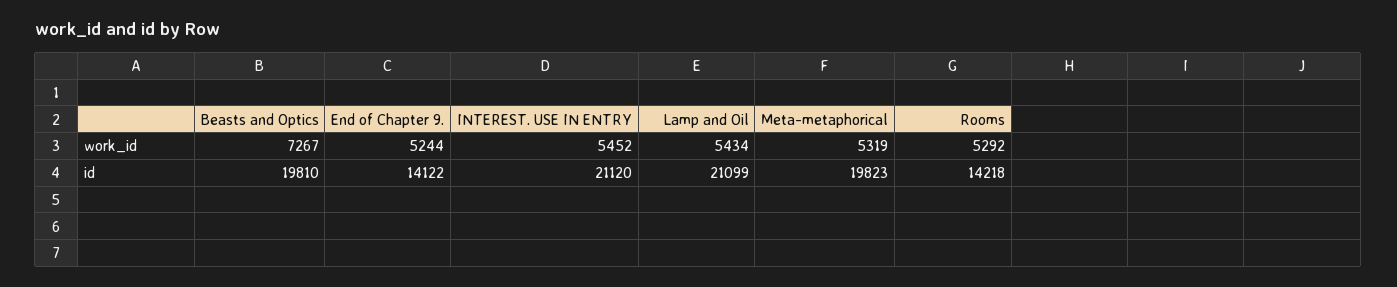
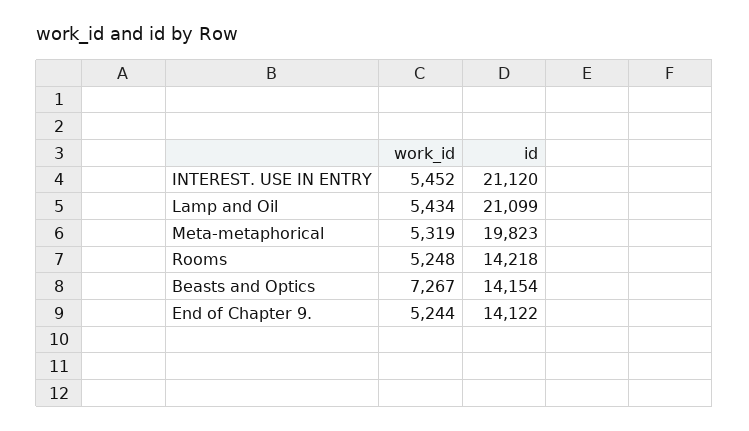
  {
    "Beasts and Optics": {
      "work_id": 7267,
-     "id": 19810
+     "id": 14154
    },
    "End of Chapter 9.": {
      "work_id": 5244,
      "id": 14122
    },
    "INTEREST. USE IN ENTRY": {
      "work_id": 5452,
      "id": 21120
    },
    "Lamp and Oil": {
      "work_id": 5434,
      "id": 21099
    },
    "Meta-metaphorical": {
      "work_id": 5319,
      "id": 19823
    },
    "Rooms": {
-     "work_id": 5292,
+     "work_id": 5248,
      "id": 14218
    }
  }

